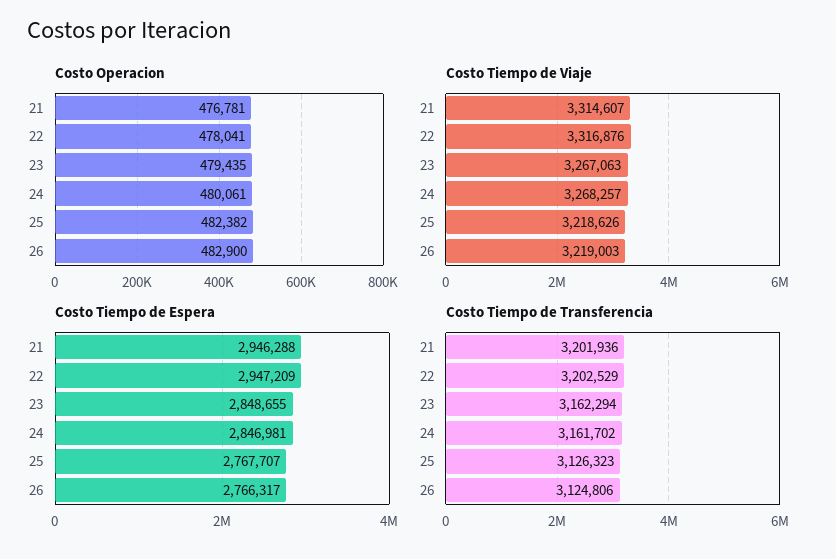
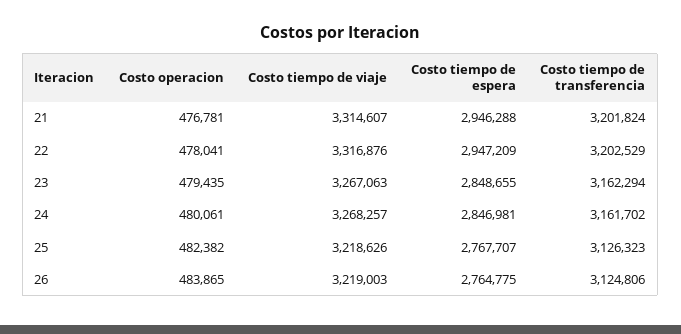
  {
    "Costo Operacion": {
      "21": 476781,
      "22": 478041,
      "23": 479435,
      "24": 480061,
      "25": 482382,
-     "26": 482900
+     "26": 483865
    },
    "Costo Tiempo de Viaje": {
      "21": 3314607,
      "22": 3316876,
      "23": 3267063,
      "24": 3268257,
      "25": 3218626,
      "26": 3219003
    },
    "Costo Tiempo de Espera": {
      "21": 2946288,
      "22": 2947209,
      "23": 2848655,
      "24": 2846981,
      "25": 2767707,
-     "26": 2766317
+     "26": 2764775
    },
    "Costo Tiempo de Transferencia": {
-     "21": 3201936,
+     "21": 3201824,
      "22": 3202529,
      "23": 3162294,
      "24": 3161702,
      "25": 3126323,
      "26": 3124806
    }
  }

